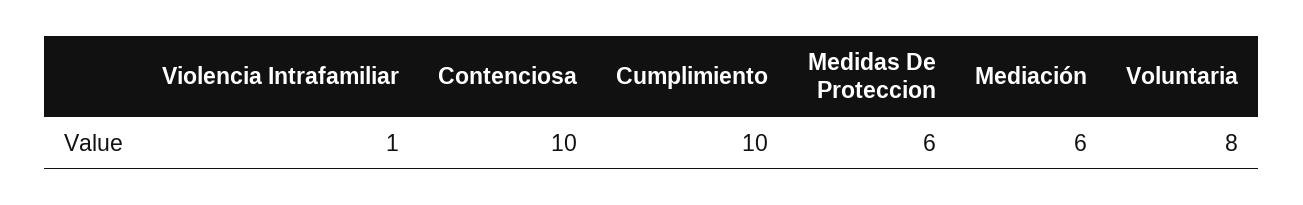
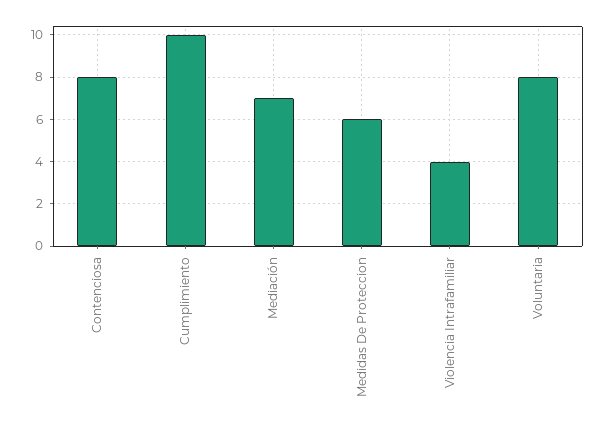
  {
-   "Violencia Intrafamiliar": 1,
+   "Violencia Intrafamiliar": 4,
-   "Contenciosa": 10,
+   "Contenciosa": 8,
    "Cumplimiento": 10,
    "Medidas De Proteccion": 6,
-   "Mediación": 6,
+   "Mediación": 7,
    "Voluntaria": 8
  }

